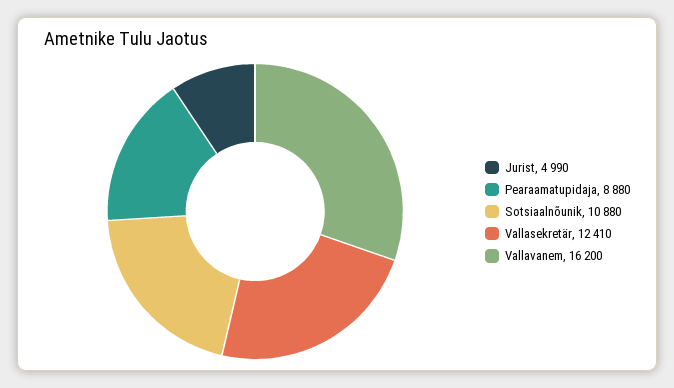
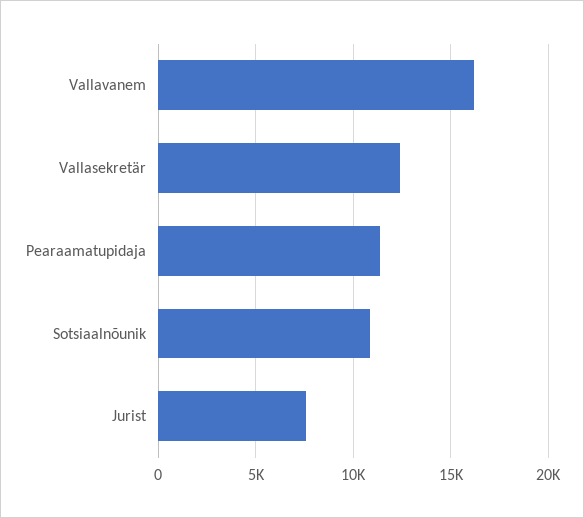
  {
-   "Jurist": 4990,
+   "Jurist": 7500,
-   "Pearaamatupidaja": 8880,
+   "Pearaamatupidaja": 11500,
    "Sotsiaalnõunik": 10880,
    "Vallasekretär": 12410,
    "Vallavanem": 16200
  }

